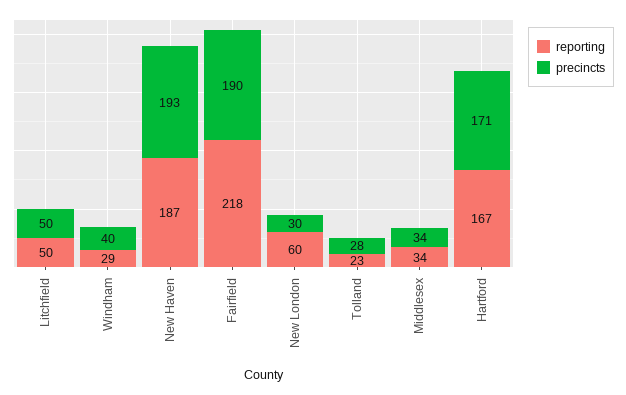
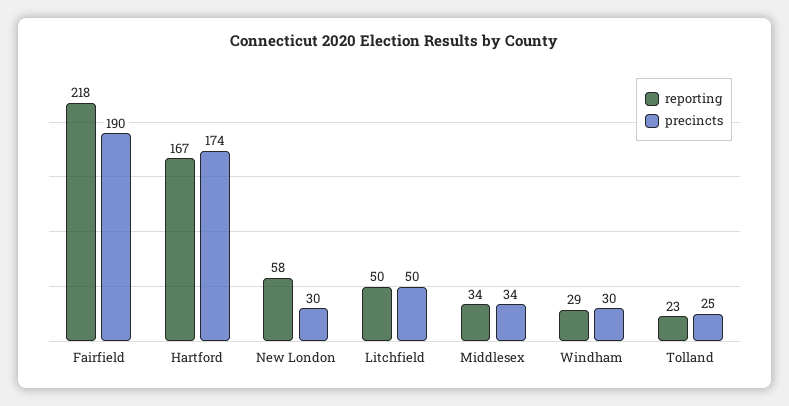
  {
    "reporting": {
      "Litchfield": 50,
      "Windham": 29,
-     "New Haven": 187,
      "Fairfield": 218,
-     "New London": 60,
+     "New London": 58,
      "Tolland": 23,
      "Middlesex": 34,
      "Hartford": 167
    },
    "precincts": {
      "Litchfield": 50,
-     "Windham": 40,
+     "Windham": 30,
-     "New Haven": 193,
      "Fairfield": 190,
      "New London": 30,
-     "Tolland": 28,
+     "Tolland": 25,
      "Middlesex": 34,
-     "Hartford": 171
+     "Hartford": 174
    }
  }

